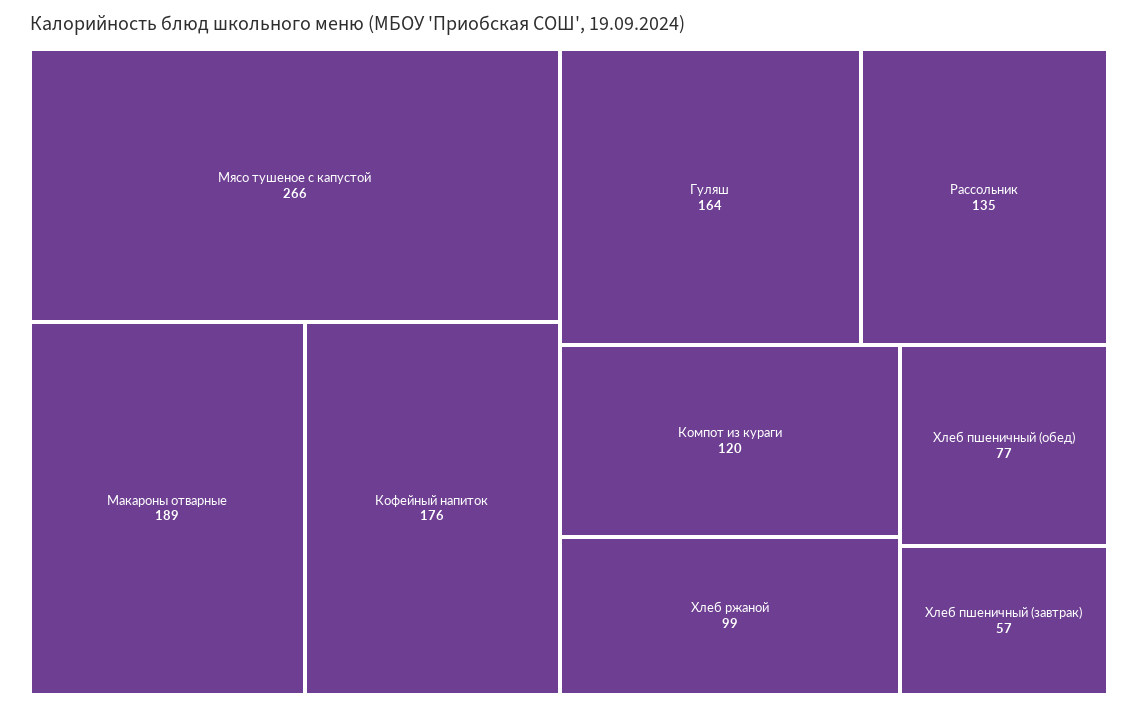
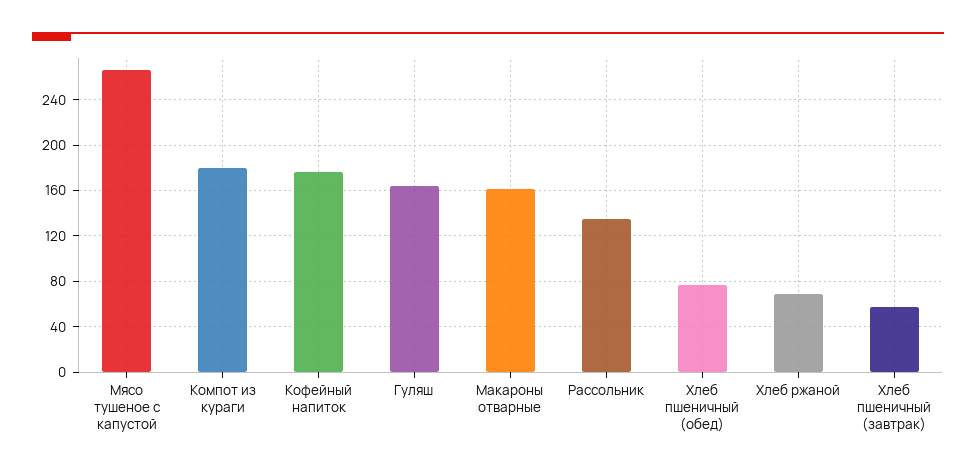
  {
    "Мясо тушеное с капустой": 266,
-   "Макароны отварные": 189,
+   "Макароны отварные": 160,
    "Кофейный напиток": 176,
    "Гуляш": 164,
    "Рассольник": 135,
-   "Компот из кураги": 120,
+   "Компот из кураги": 180,
-   "Хлеб ржаной": 99,
+   "Хлеб ржаной": 70,
    "Хлеб пшеничный (обед)": 77,
    "Хлеб пшеничный (завтрак)": 57
  }

